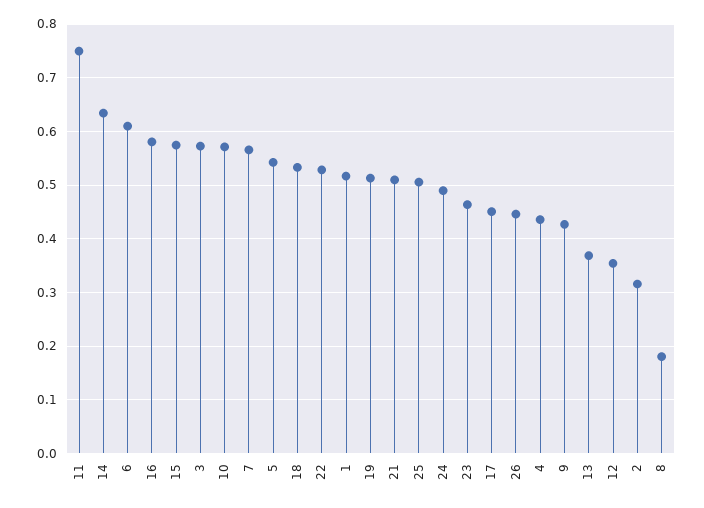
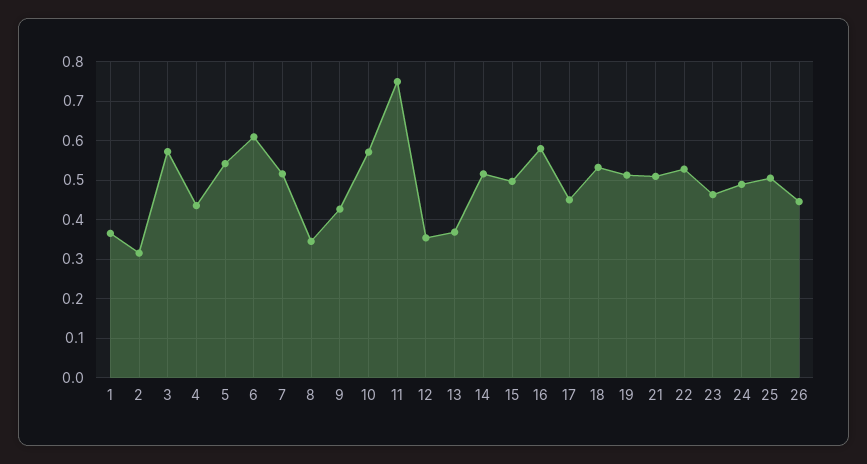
  {
    "11": 0.76,
-   "14": 0.64,
+   "14": 0.52,
    "6": 0.62,
    "16": 0.58,
-   "15": 0.58,
+   "15": 0.5,
    "3": 0.58,
    "10": 0.58,
-   "7": 0.56,
+   "7": 0.52,
    "5": 0.54,
    "18": 0.54,
    "22": 0.52,
-   "1": 0.52,
+   "1": 0.36,
    "19": 0.52,
    "21": 0.52,
    "25": 0.5,
    "24": 0.48,
    "23": 0.46,
    "17": 0.46,
    "26": 0.44,
    "4": 0.44,
    "9": 0.42,
    "13": 0.36,
    "12": 0.36,
    "2": 0.32,
-   "8": 0.18
+   "8": 0.34
  }

